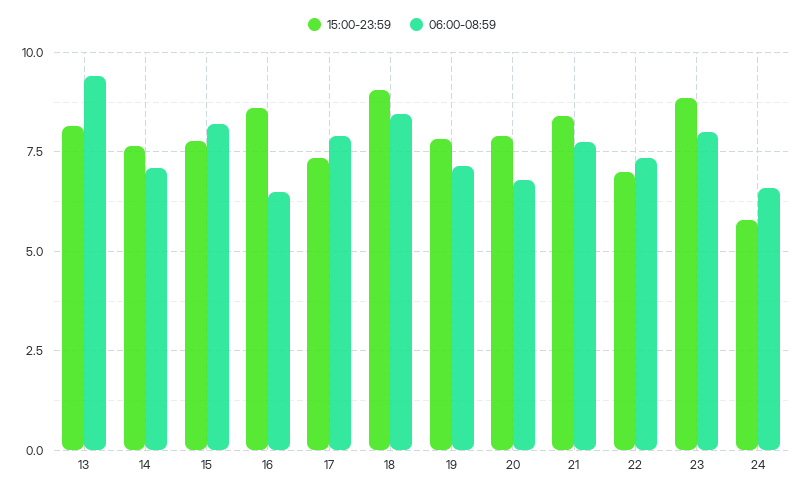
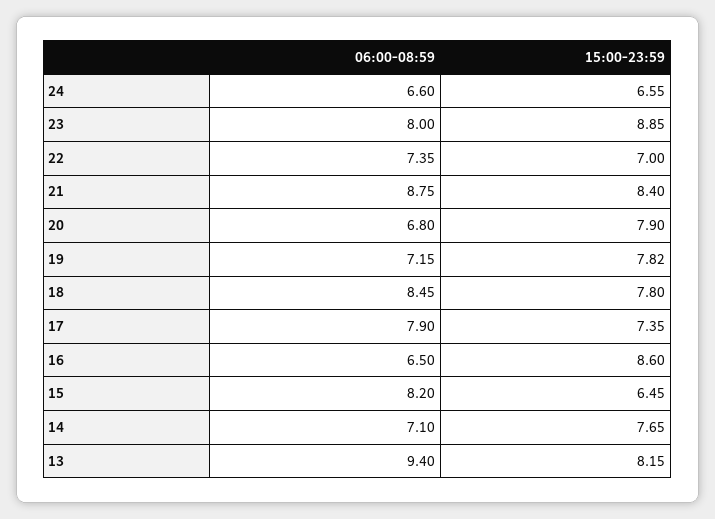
  {
    "15:00-23:59": {
      "13": 8.15,
      "14": 7.65,
-     "15": 7.75,
+     "15": 6.45,
      "16": 8.6,
      "17": 7.35,
-     "18": 9,
+     "18": 7.8,
      "19": 7.82,
      "20": 7.9,
      "21": 8.4,
      "22": 7,
      "23": 8.85,
-     "24": 5.75
+     "24": 6.55
    },
    "06:00-08:59": {
      "13": 9.4,
      "14": 7.1,
      "15": 8.2,
      "16": 6.5,
      "17": 7.9,
      "18": 8.45,
      "19": 7.15,
      "20": 6.8,
-     "21": 7.75,
+     "21": 8.75,
      "22": 7.35,
      "23": 8,
      "24": 6.6
    }
  }

